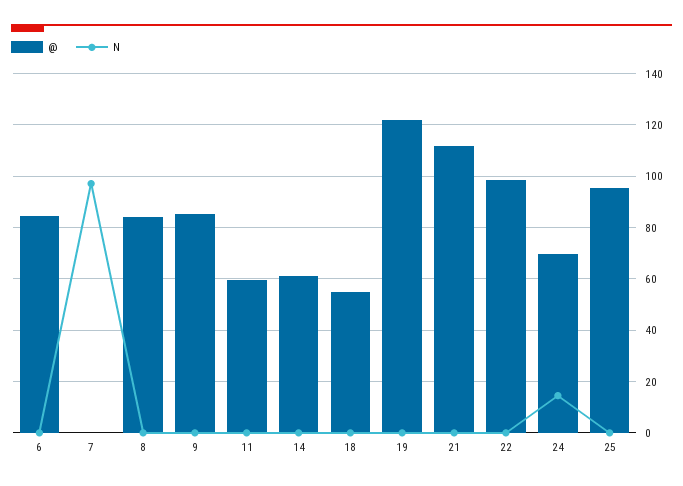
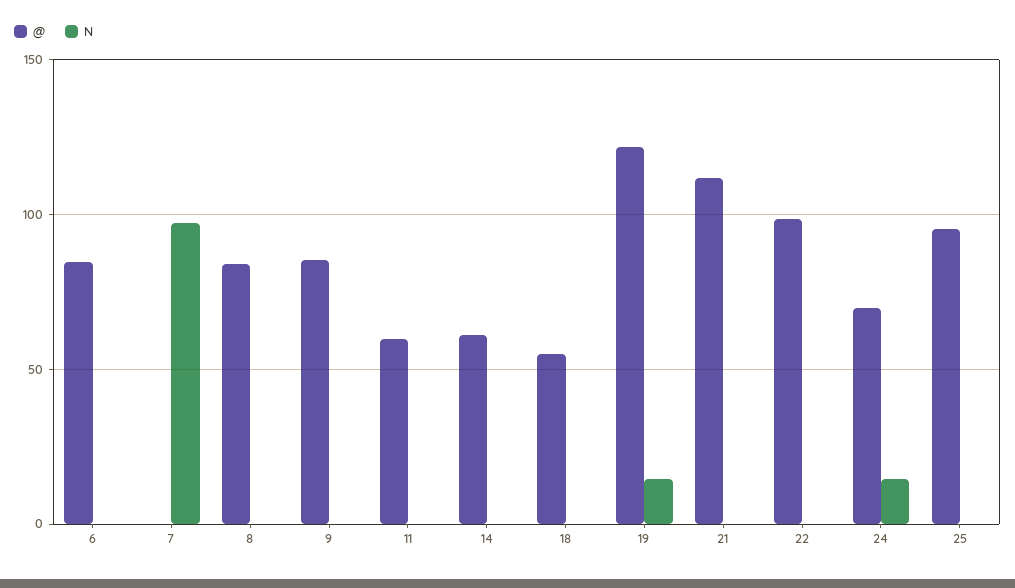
  {
    "@": {
      "6": 85,
      "7": 0,
      "8": 85,
      "9": 85,
      "11": 60,
      "14": 60,
      "18": 55,
      "19": 122.5,
      "21": 112.5,
      "22": 97.5,
      "24": 70,
      "25": 95
    },
    "N": {
      "6": 0,
      "7": 97.5,
      "8": 0,
      "9": 0,
      "11": 0,
      "14": 0,
      "18": 0,
-     "19": 0,
+     "19": 15,
      "21": 0,
      "22": 0,
      "24": 15,
      "25": 0
    }
  }

